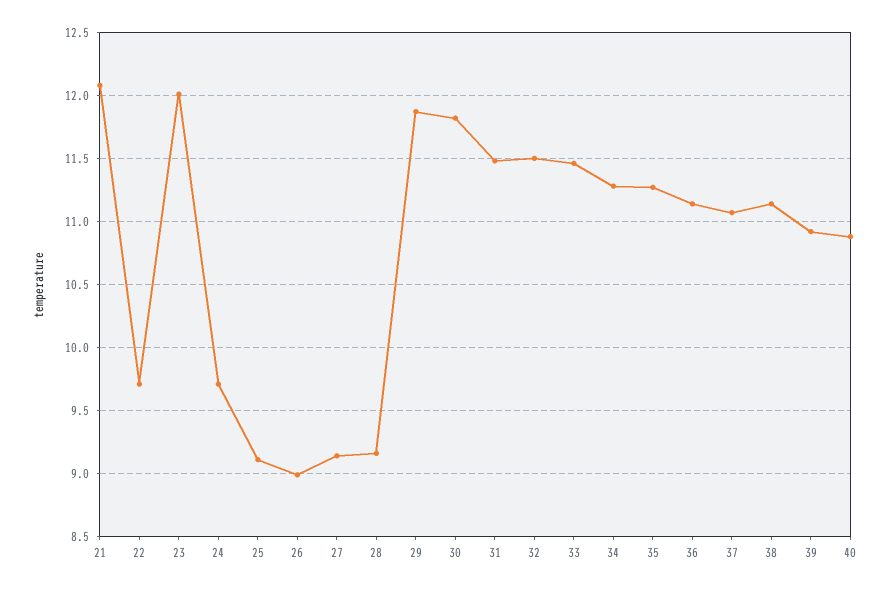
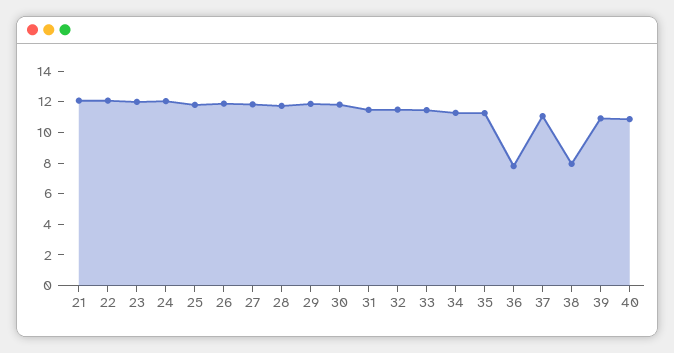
  {
    "21": 12.1,
-   "22": 9.7,
+   "22": 12,
    "23": 12,
-   "24": 9.7,
+   "24": 12,
-   "25": 9.1,
+   "25": 12,
-   "26": 9,
+   "26": 12,
-   "27": 9.15,
+   "27": 12,
-   "28": 9.15,
+   "28": 12,
    "29": 11.85,
    "30": 11.8,
    "31": 11.5,
    "32": 11.5,
    "33": 11.45,
    "34": 11.3,
    "35": 11.25,
-   "36": 11.15,
+   "36": 8,
    "37": 11.05,
-   "38": 11.15,
+   "38": 8,
    "39": 10.9,
    "40": 10.9
  }

